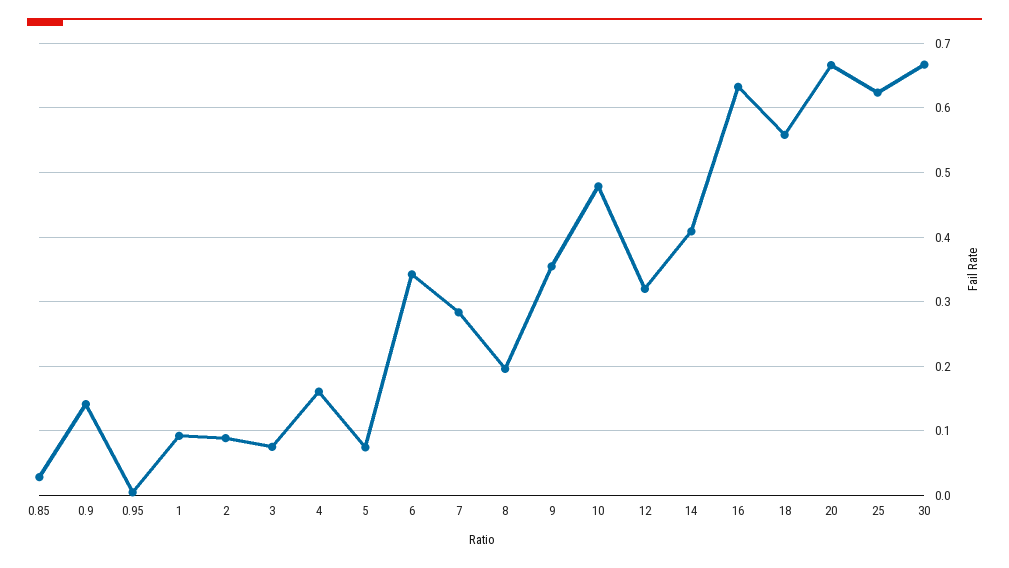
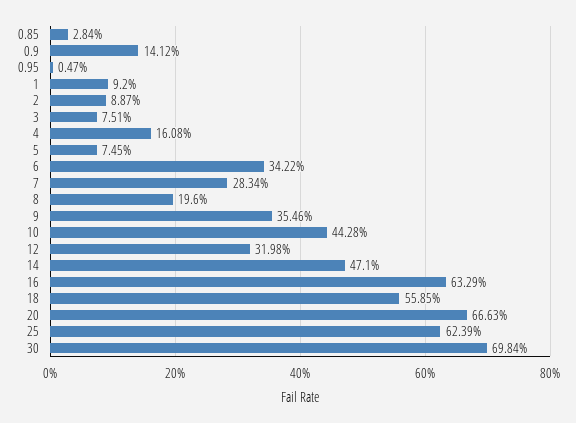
  {
    "0.85": 0.0284,
    "0.9": 0.1412,
    "0.95": 0.0047,
    "1": 0.092,
    "2": 0.0887,
    "3": 0.0751,
    "4": 0.1608,
    "5": 0.0745,
    "6": 0.3422,
    "7": 0.2834,
    "8": 0.196,
    "9": 0.3546,
-   "10": 0.48,
+   "10": 0.4428,
    "12": 0.3198,
-   "14": 0.41,
+   "14": 0.471,
    "16": 0.6329,
    "18": 0.5585,
    "20": 0.6663,
    "25": 0.6239,
-   "30": 0.67
+   "30": 0.6984
  }

